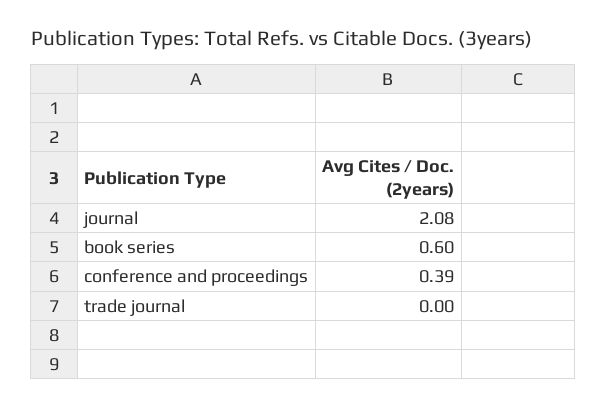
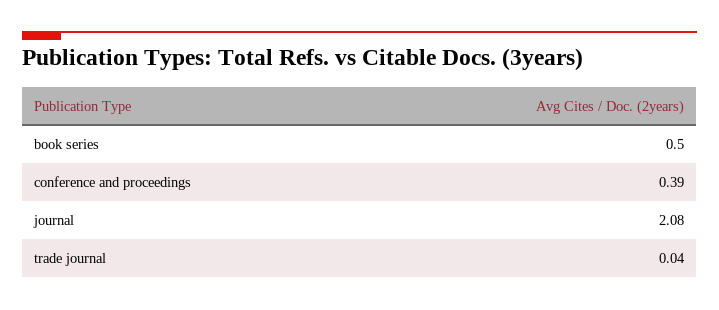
  {
    "journal": 2.08,
-   "book series": 0.6,
+   "book series": 0.5,
    "conference and proceedings": 0.39,
-   "trade journal": 0
+   "trade journal": 0.04
  }

